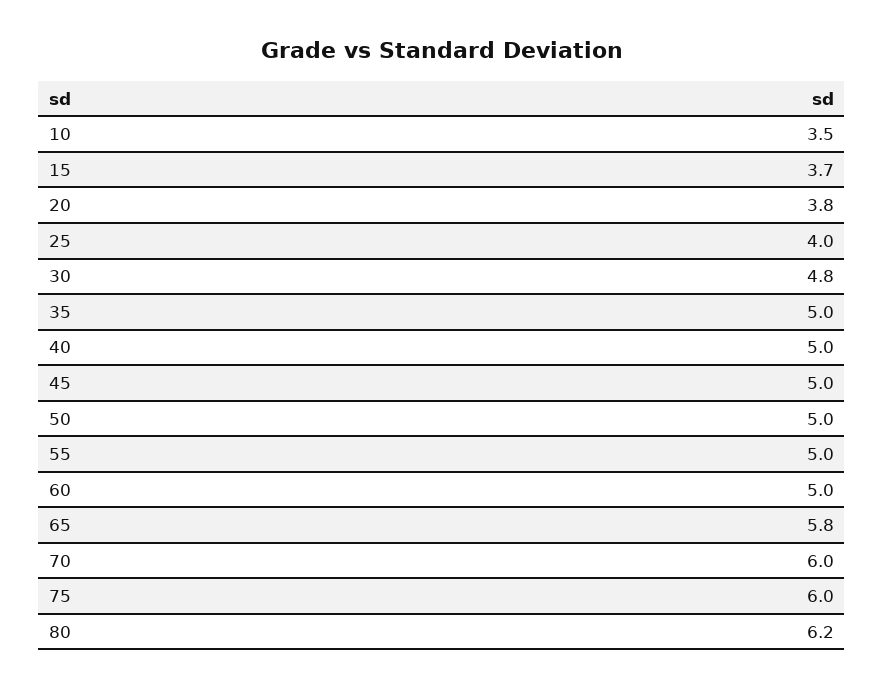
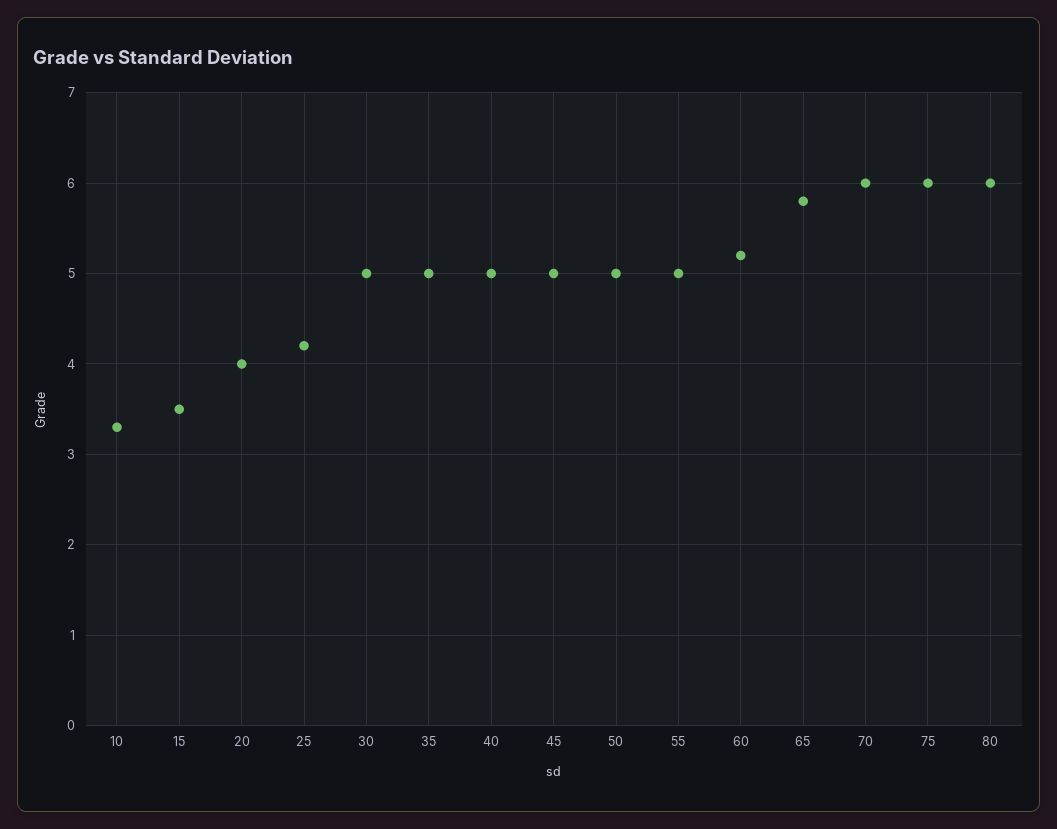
  {
-   "10": 3.5,
+   "10": 3.3,
-   "15": 3.7,
+   "15": 3.5,
-   "20": 3.8,
+   "20": 4,
-   "25": 4,
+   "25": 4.2,
-   "30": 4.8,
+   "30": 5,
    "35": 5,
    "40": 5,
    "45": 5,
    "50": 5,
    "55": 5,
-   "60": 5,
+   "60": 5.2,
    "65": 5.8,
    "70": 6,
    "75": 6,
-   "80": 6.2
+   "80": 6
  }

